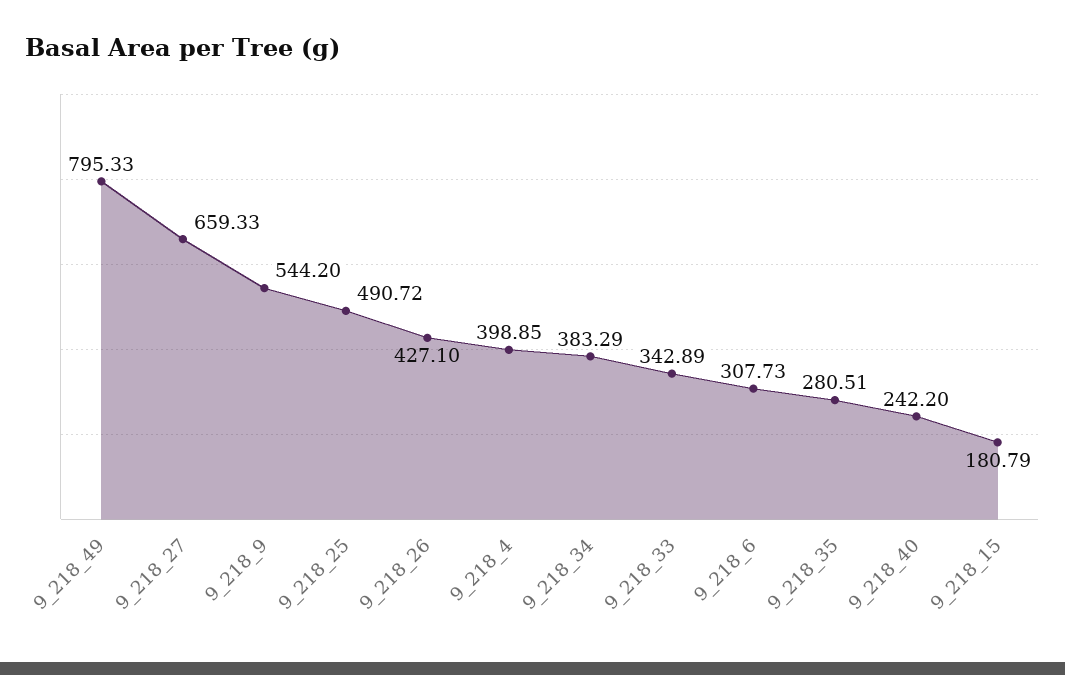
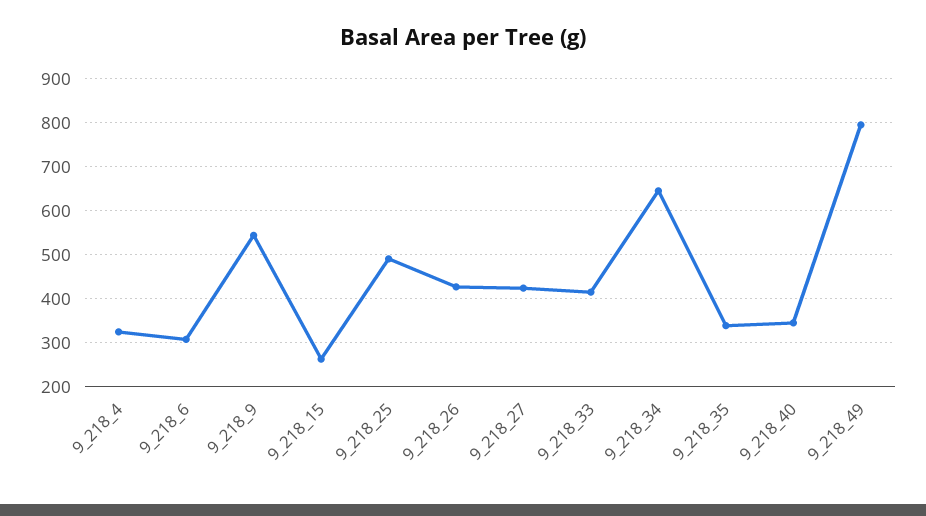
  {
    "9_218_49": 795.33,
-   "9_218_27": 659.33,
+   "9_218_27": 420,
    "9_218_9": 544.2,
    "9_218_25": 490.72,
    "9_218_26": 427.1,
-   "9_218_4": 398.85,
+   "9_218_4": 320,
-   "9_218_34": 383.29,
+   "9_218_34": 640,
-   "9_218_33": 342.89,
+   "9_218_33": 420,
    "9_218_6": 307.73,
-   "9_218_35": 280.51,
+   "9_218_35": 340,
-   "9_218_40": 242.2,
+   "9_218_40": 340,
-   "9_218_15": 180.79
+   "9_218_15": 260
  }

